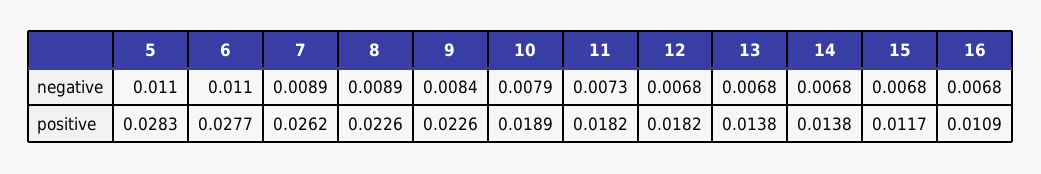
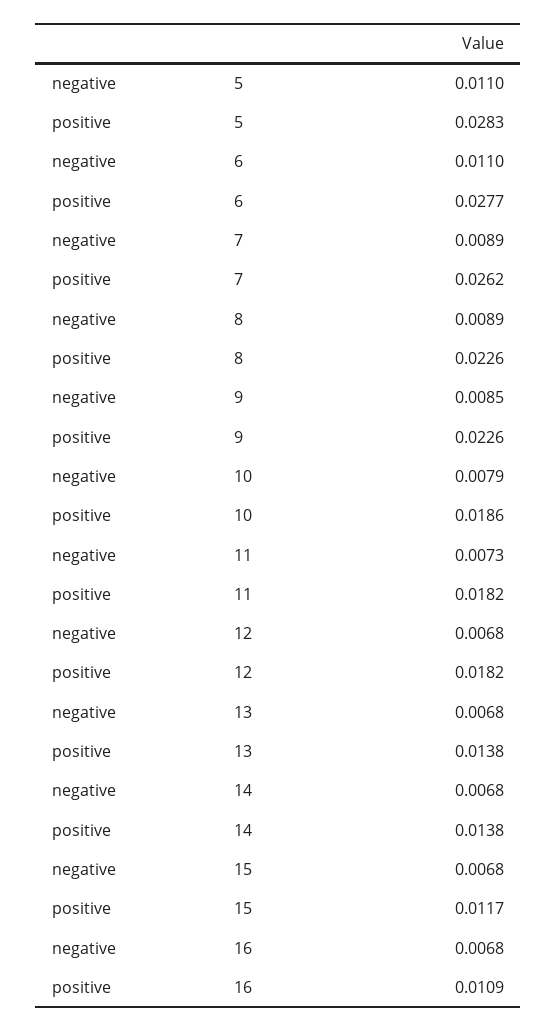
  {
    "5": {
      "negative": 0.011,
      "positive": 0.0283
    },
    "6": {
      "negative": 0.011,
      "positive": 0.0277
    },
    "7": {
      "negative": 0.0089,
      "positive": 0.0262
    },
    "8": {
      "negative": 0.0089,
      "positive": 0.0226
    },
    "9": {
-     "negative": 0.0084,
+     "negative": 0.0085,
      "positive": 0.0226
    },
    "10": {
      "negative": 0.0079,
-     "positive": 0.0189
+     "positive": 0.0186
    },
    "11": {
      "negative": 0.0073,
      "positive": 0.0182
    },
    "12": {
      "negative": 0.0068,
      "positive": 0.0182
    },
    "13": {
      "negative": 0.0068,
      "positive": 0.0138
    },
    "14": {
      "negative": 0.0068,
      "positive": 0.0138
    },
    "15": {
      "negative": 0.0068,
      "positive": 0.0117
    },
    "16": {
      "negative": 0.0068,
      "positive": 0.0109
    }
  }

